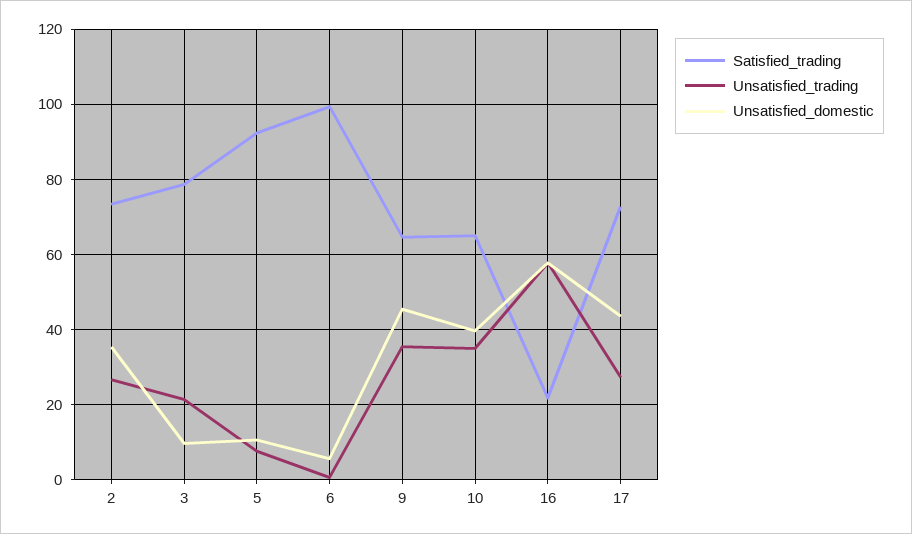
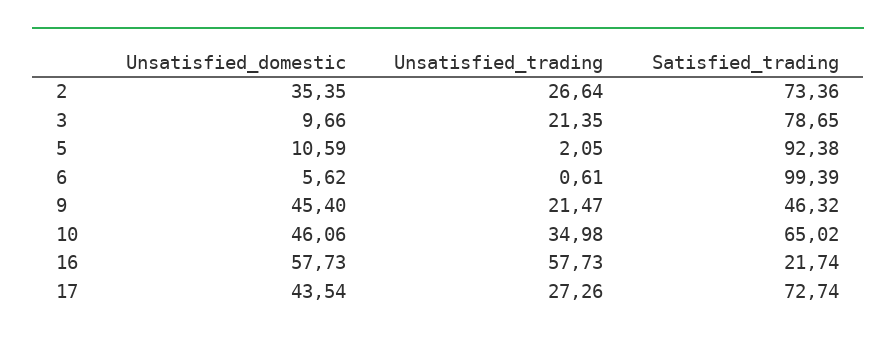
  {
    "Satisfied_trading": {
      "2": 73.36,
      "3": 78.65,
      "5": 92.38,
      "6": 99.39,
-     "9": 64,
+     "9": 46.32,
      "10": 65.02,
      "16": 21.74,
      "17": 72.74
    },
    "Unsatisfied_trading": {
      "2": 26.64,
      "3": 21.35,
-     "5": 8,
+     "5": 2.05,
      "6": 0.61,
-     "9": 36,
+     "9": 21.47,
      "10": 34.98,
      "16": 57.73,
      "17": 27.26
    },
    "Unsatisfied_domestic": {
      "2": 35.35,
      "3": 9.66,
      "5": 10.59,
      "6": 5.62,
      "9": 45.4,
-     "10": 40,
+     "10": 46.06,
      "16": 57.73,
      "17": 43.54
    }
  }

